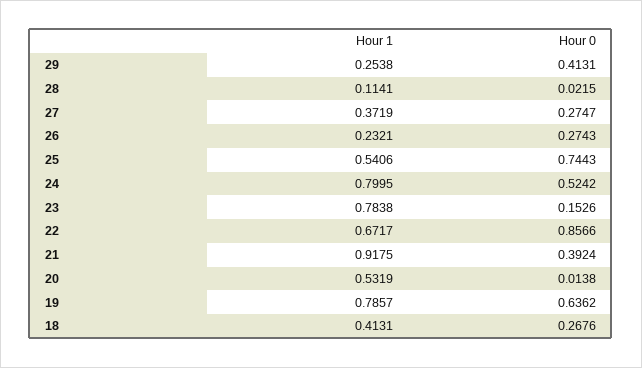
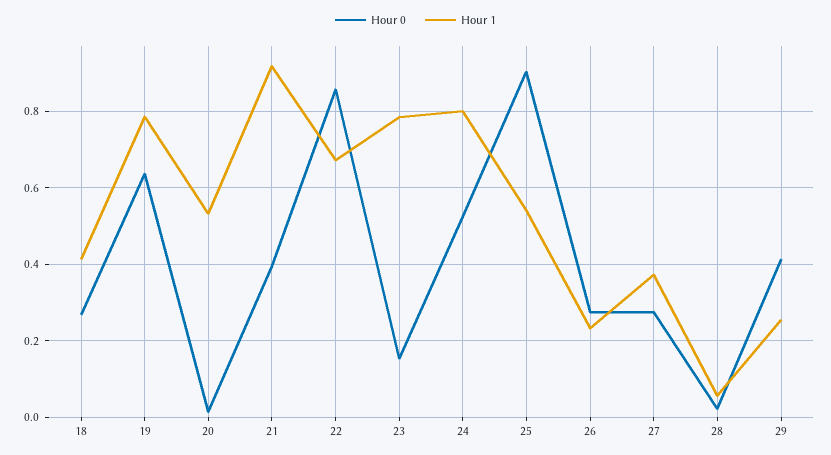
  {
    "Hour 1": {
      "29": 0.2538,
-     "28": 0.1141,
+     "28": 0.06,
      "27": 0.3719,
      "26": 0.2321,
      "25": 0.5406,
      "24": 0.7995,
      "23": 0.7838,
      "22": 0.6717,
      "21": 0.9175,
      "20": 0.5319,
      "19": 0.7857,
      "18": 0.4131
    },
    "Hour 0": {
      "29": 0.4131,
      "28": 0.0215,
      "27": 0.2747,
      "26": 0.2743,
-     "25": 0.7443,
+     "25": 0.9,
      "24": 0.5242,
      "23": 0.1526,
      "22": 0.8566,
      "21": 0.3924,
      "20": 0.0138,
      "19": 0.6362,
      "18": 0.2676
    }
  }

